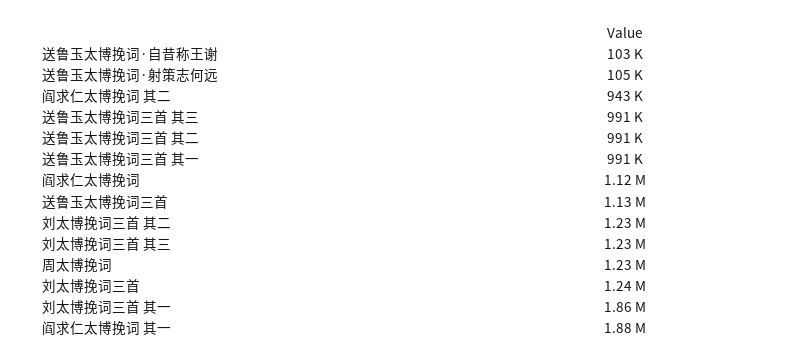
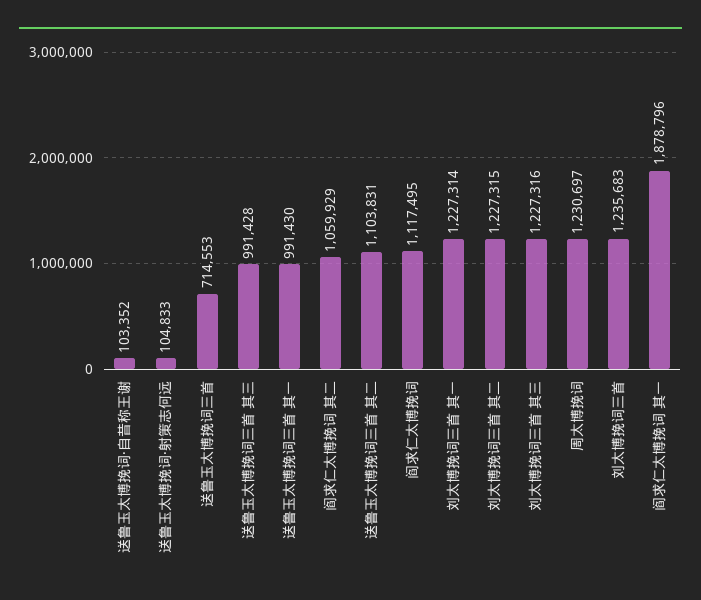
  {
    "送鲁玉太博挽词·自昔称王谢": 103352,
    "送鲁玉太博挽词·射策志何远": 104833,
-   "阎求仁太博挽词 其二": 943000,
+   "阎求仁太博挽词 其二": 1059929,
    "送鲁玉太博挽词三首 其三": 991428,
-   "送鲁玉太博挽词三首 其二": 991000,
+   "送鲁玉太博挽词三首 其二": 1103831,
    "送鲁玉太博挽词三首 其一": 991430,
    "阎求仁太博挽词": 1117495,
-   "送鲁玉太博挽词三首": 1130000,
+   "送鲁玉太博挽词三首": 714553,
    "刘太博挽词三首 其二": 1227315,
    "刘太博挽词三首 其三": 1227316,
    "周太博挽词": 1230697,
    "刘太博挽词三首": 1235683,
-   "刘太博挽词三首 其一": 1860000,
+   "刘太博挽词三首 其一": 1227314,
    "阎求仁太博挽词 其一": 1878796
  }

